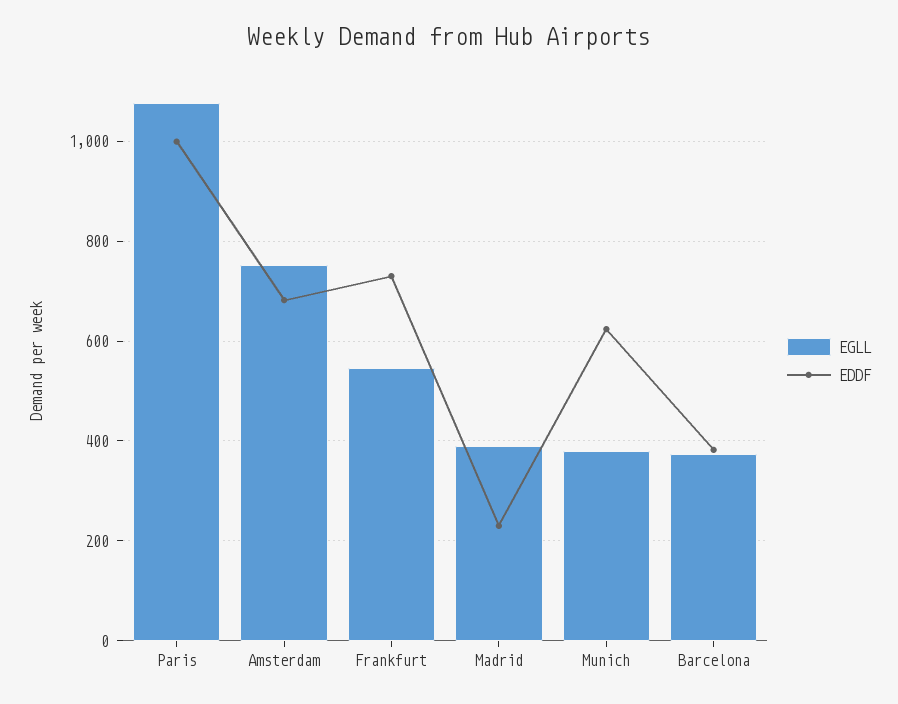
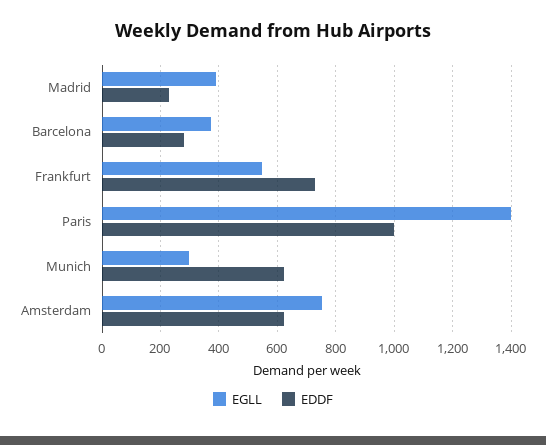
  {
    "EGLL": {
-     "Paris": 1080,
+     "Paris": 1400,
      "Amsterdam": 760,
      "Frankfurt": 540,
      "Madrid": 380,
-     "Munich": 380,
+     "Munich": 300,
      "Barcelona": 380
    },
    "EDDF": {
      "Paris": 1000,
-     "Amsterdam": 680,
+     "Amsterdam": 625,
      "Frankfurt": 740,
      "Madrid": 240,
      "Munich": 620,
-     "Barcelona": 380
+     "Barcelona": 275
    }
  }

